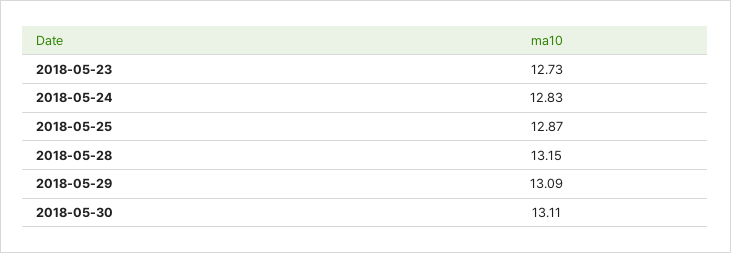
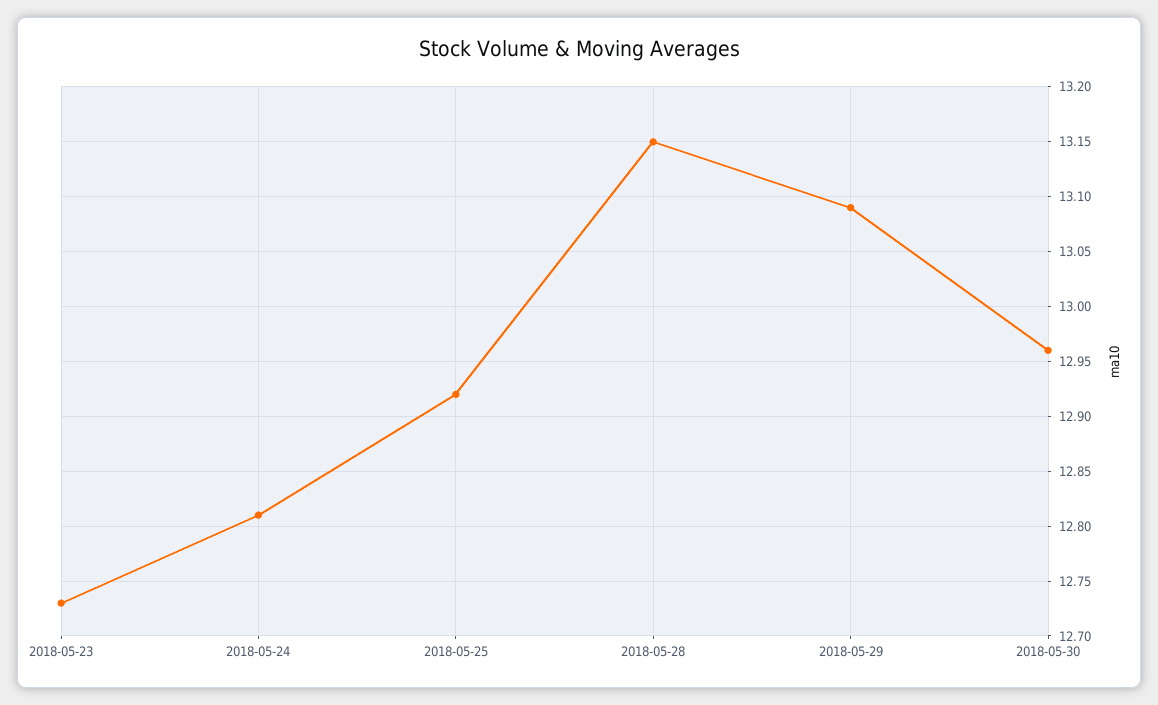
  {
    "2018-05-23": 12.73,
-   "2018-05-24": 12.83,
+   "2018-05-24": 12.81,
-   "2018-05-25": 12.87,
+   "2018-05-25": 12.92,
    "2018-05-28": 13.15,
    "2018-05-29": 13.09,
-   "2018-05-30": 13.11
+   "2018-05-30": 12.96
  }

